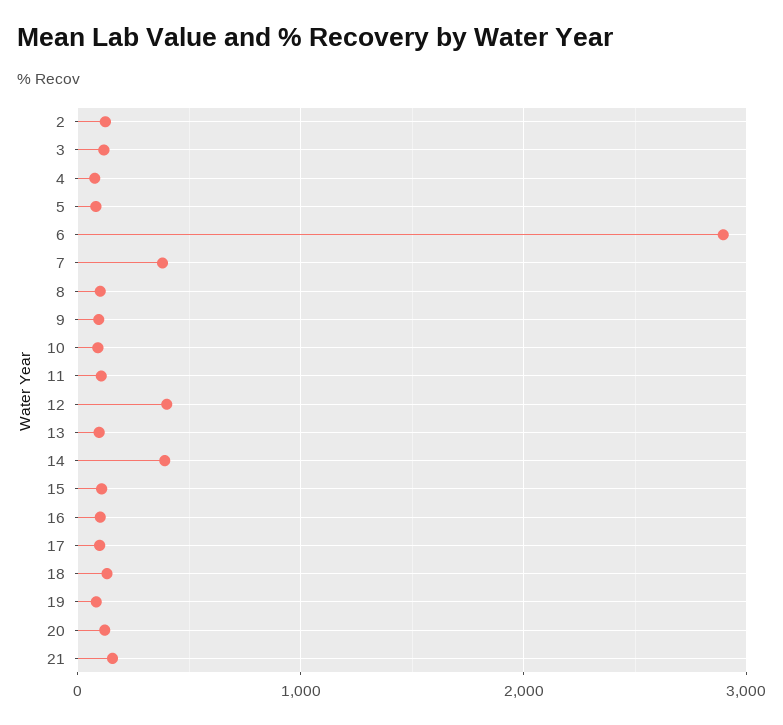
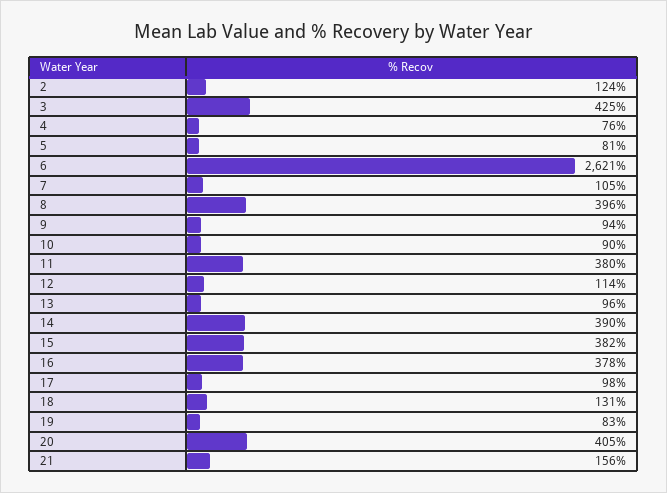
  {
    "2": 124,
-   "3": 100,
+   "3": 425,
    "4": 76,
    "5": 81,
-   "6": 2900,
+   "6": 2621,
-   "7": 400,
+   "7": 105,
-   "8": 100,
+   "8": 396,
    "9": 94,
    "10": 90,
-   "11": 100,
+   "11": 380,
-   "12": 400,
+   "12": 114,
    "13": 96,
    "14": 390,
-   "15": 100,
+   "15": 382,
-   "16": 100,
+   "16": 378,
    "17": 98,
    "18": 131,
    "19": 83,
-   "20": 100,
+   "20": 405,
    "21": 156
  }

